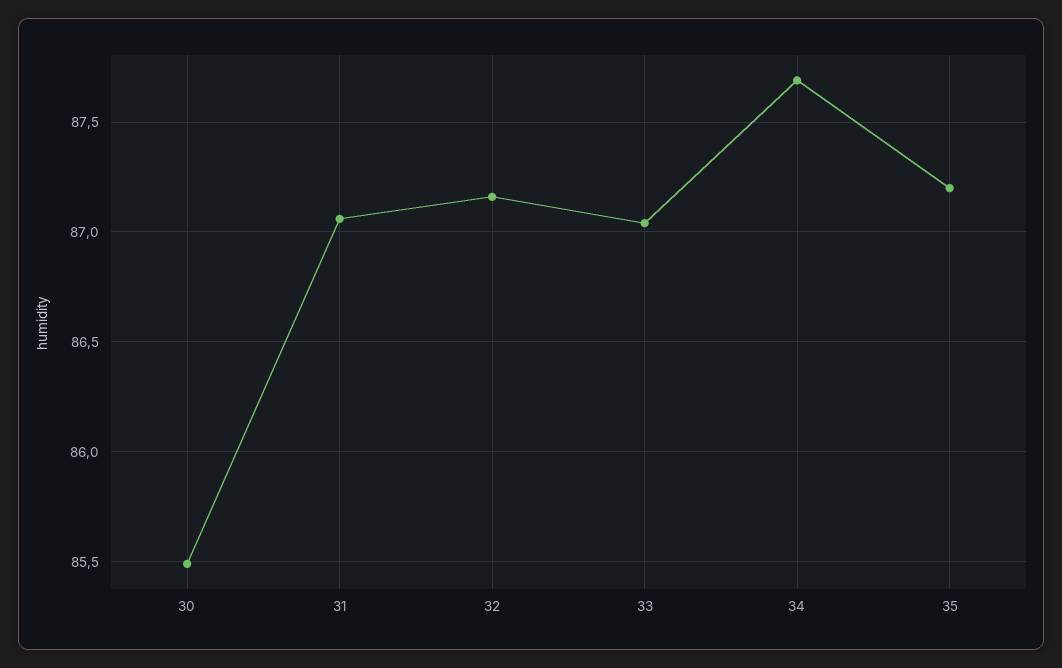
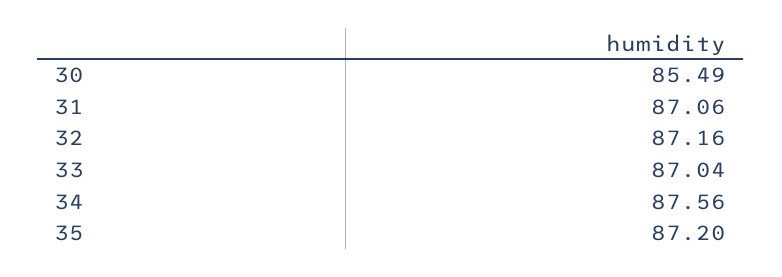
  {
    "30": 85.49,
    "31": 87.06,
    "32": 87.16,
    "33": 87.04,
-   "34": 87.7,
+   "34": 87.56,
    "35": 87.2
  }

